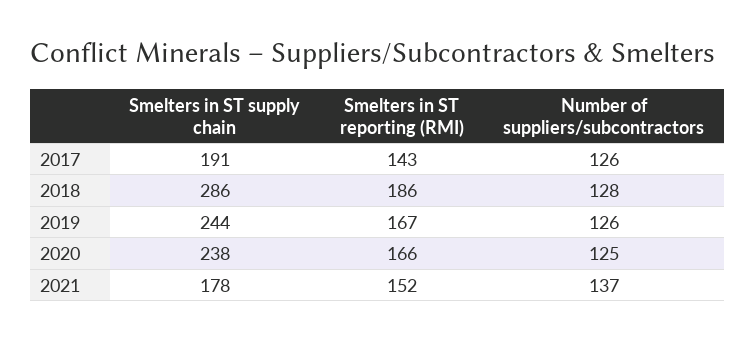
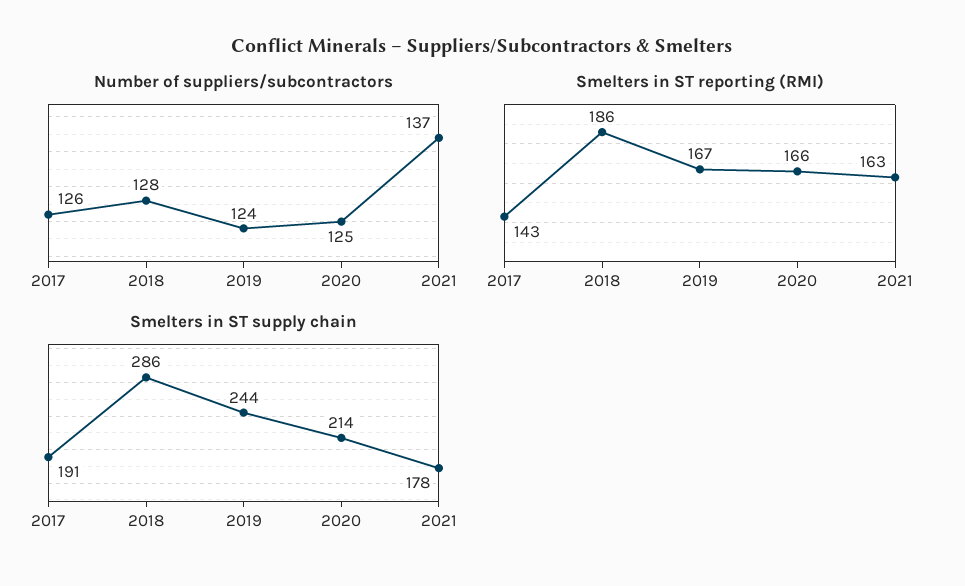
  {
    "Smelters in ST supply chain": {
      "2017": 191,
      "2018": 286,
      "2019": 244,
-     "2020": 238,
+     "2020": 214,
      "2021": 178
    },
    "Smelters in ST reporting (RMI)": {
      "2017": 143,
      "2018": 186,
      "2019": 167,
      "2020": 166,
-     "2021": 152
+     "2021": 163
    },
    "Number of suppliers/subcontractors": {
      "2017": 126,
      "2018": 128,
-     "2019": 126,
+     "2019": 124,
      "2020": 125,
      "2021": 137
    }
  }

